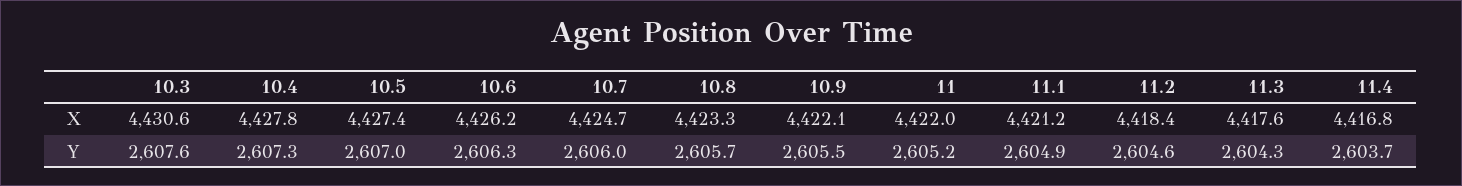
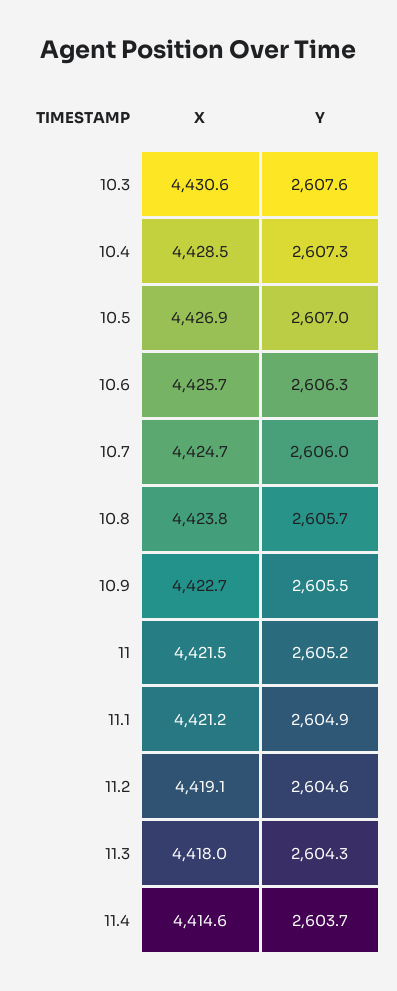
  {
    "10.3": {
      "X": 4430.6,
      "Y": 2607.6
    },
    "10.4": {
-     "X": 4427.8,
+     "X": 4428.5,
      "Y": 2607.3
    },
    "10.5": {
-     "X": 4427.4,
+     "X": 4426.9,
      "Y": 2607
    },
    "10.6": {
-     "X": 4426.2,
+     "X": 4425.7,
      "Y": 2606.3
    },
    "10.7": {
      "X": 4424.7,
      "Y": 2606
    },
    "10.8": {
-     "X": 4423.3,
+     "X": 4423.8,
      "Y": 2605.7
    },
    "10.9": {
-     "X": 4422.1,
+     "X": 4422.7,
      "Y": 2605.5
    },
    "11": {
-     "X": 4422,
+     "X": 4421.5,
      "Y": 2605.2
    },
    "11.1": {
      "X": 4421.2,
      "Y": 2604.9
    },
    "11.2": {
-     "X": 4418.4,
+     "X": 4419.1,
      "Y": 2604.6
    },
    "11.3": {
-     "X": 4417.6,
+     "X": 4418,
      "Y": 2604.3
    },
    "11.4": {
-     "X": 4416.8,
+     "X": 4414.6,
      "Y": 2603.7
    }
  }

